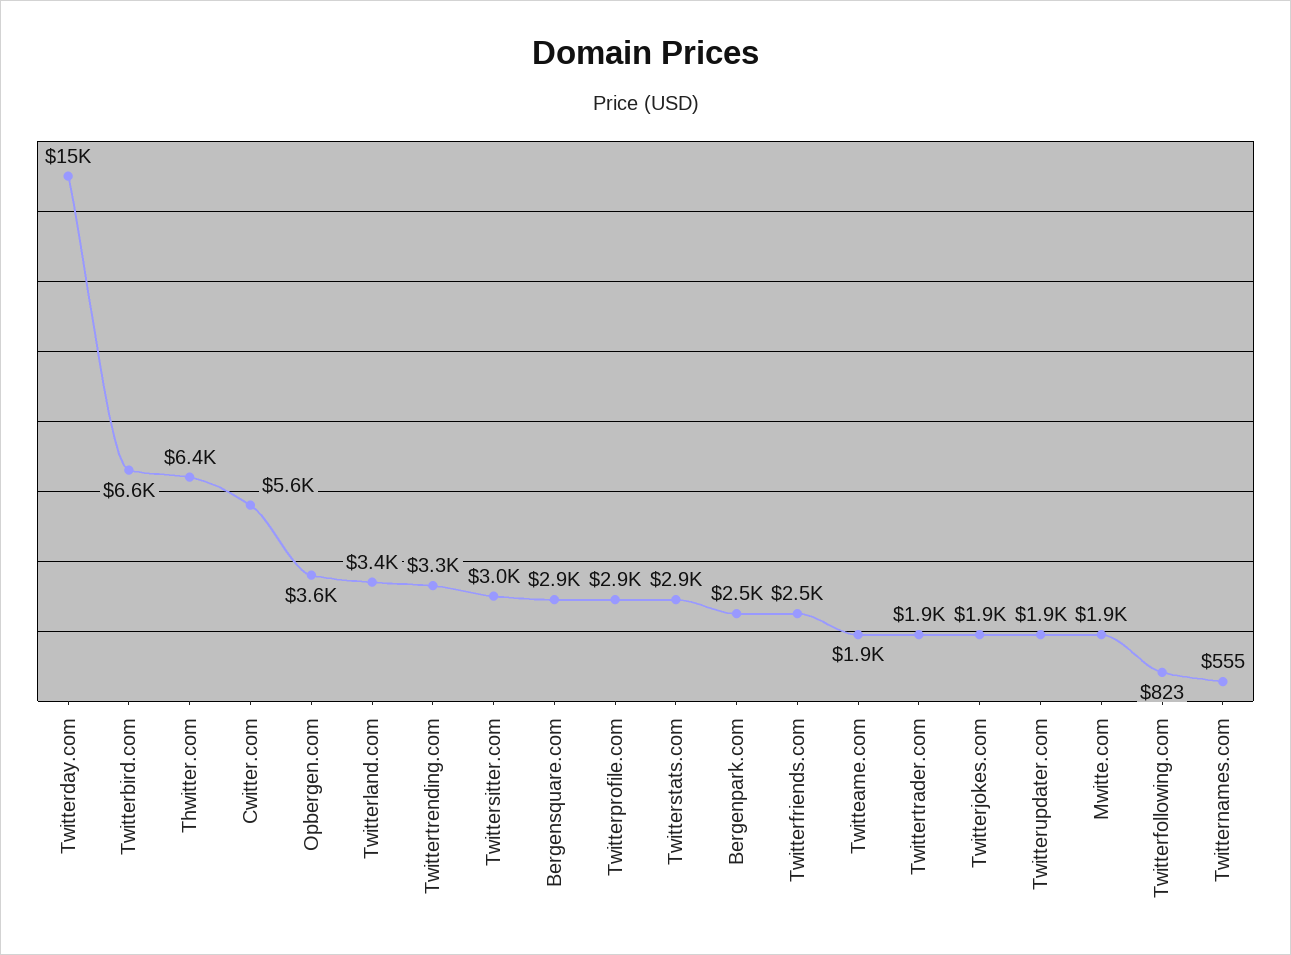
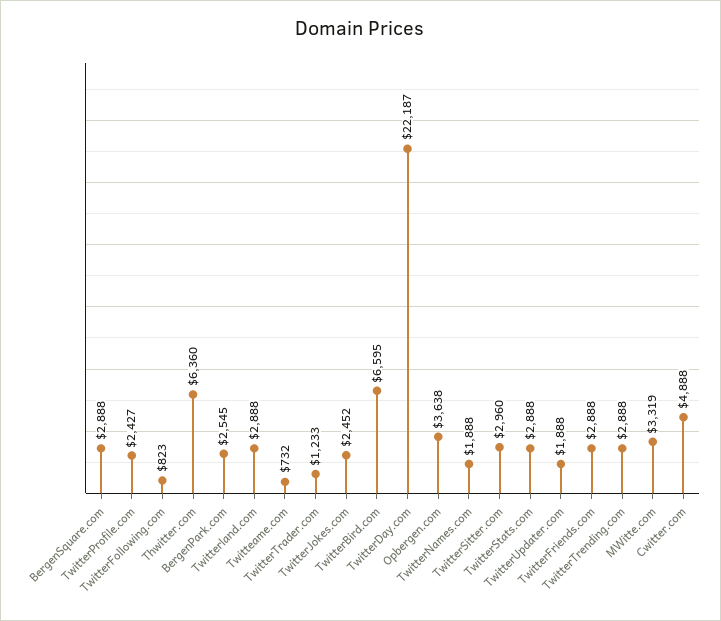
  {
-   "Twitterday.com": 15000,
+   "Twitterday.com": 22187,
    "Twitterbird.com": 6595,
    "Thwitter.com": 6360,
-   "Cwitter.com": 5600,
+   "Cwitter.com": 4888,
    "Opbergen.com": 3638,
-   "Twitterland.com": 3400,
+   "Twitterland.com": 2888,
-   "Twittertrending.com": 3300,
+   "Twittertrending.com": 2888,
    "Twittersitter.com": 2960,
    "Bergensquare.com": 2888,
-   "Twitterprofile.com": 2900,
+   "Twitterprofile.com": 2427,
    "Twitterstats.com": 2888,
    "Bergenpark.com": 2545,
-   "Twitterfriends.com": 2500,
+   "Twitterfriends.com": 2888,
-   "Twitteame.com": 1900,
+   "Twitteame.com": 732,
-   "Twittertrader.com": 1900,
+   "Twittertrader.com": 1233,
-   "Twitterjokes.com": 1900,
+   "Twitterjokes.com": 2452,
    "Twitterupdater.com": 1888,
-   "Mwitte.com": 1900,
+   "Mwitte.com": 3319,
    "Twitterfollowing.com": 823,
-   "Twitternames.com": 555
+   "Twitternames.com": 1888
  }

